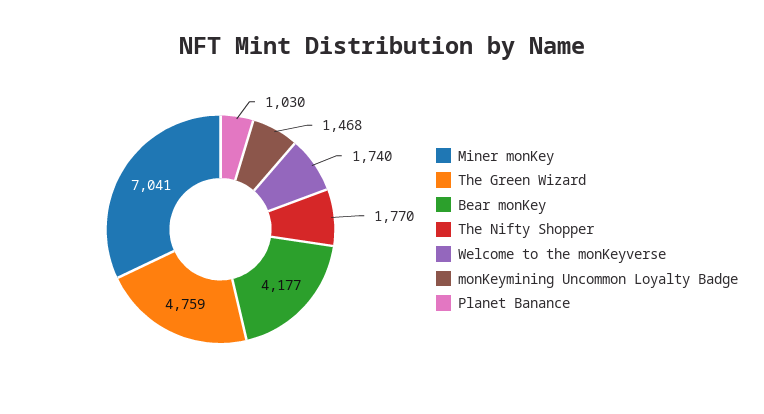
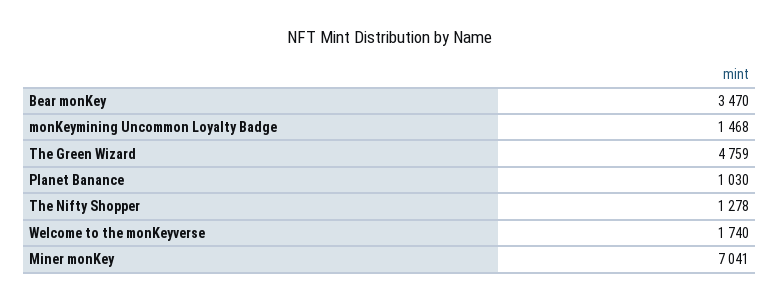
  {
    "Miner monKey": 7041,
    "The Green Wizard": 4759,
-   "Bear monKey": 4177,
+   "Bear monKey": 3470,
-   "The Nifty Shopper": 1770,
+   "The Nifty Shopper": 1278,
    "Welcome to the monKeyverse": 1740,
    "monKeymining Uncommon Loyalty Badge": 1468,
    "Planet Banance": 1030
  }

